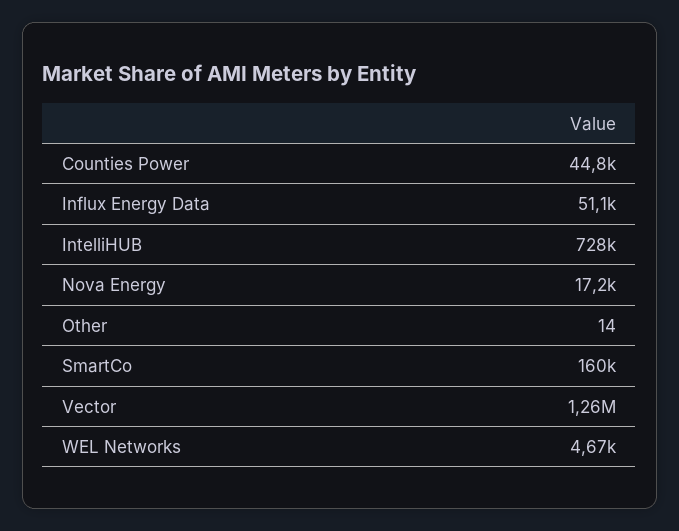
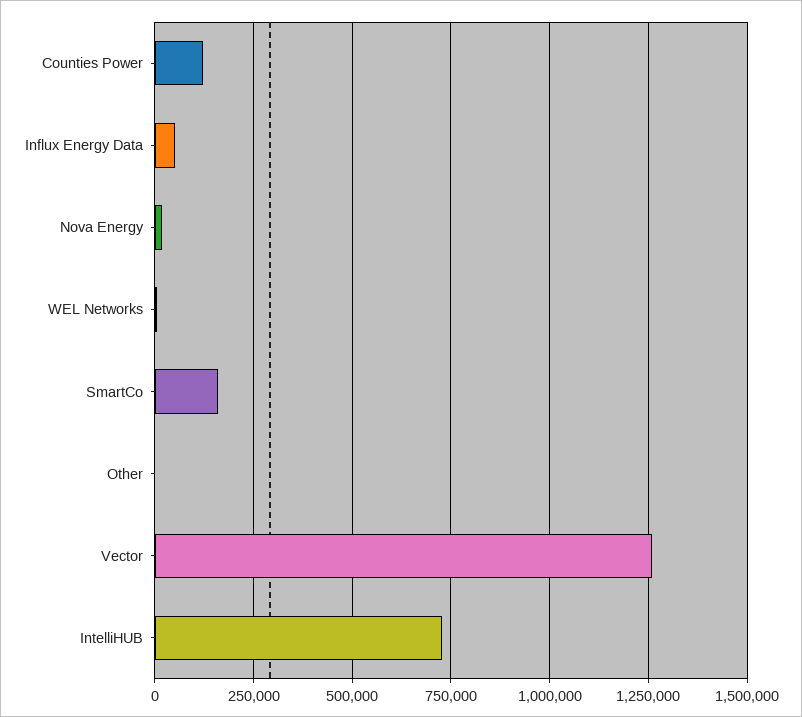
  {
-   "Counties Power": 44800,
+   "Counties Power": 125000,
    "Influx Energy Data": 51100,
    "IntelliHUB": 728000,
    "Nova Energy": 17200,
    "Other": 14,
    "SmartCo": 160000,
    "Vector": 1260000,
    "WEL Networks": 4670
  }

